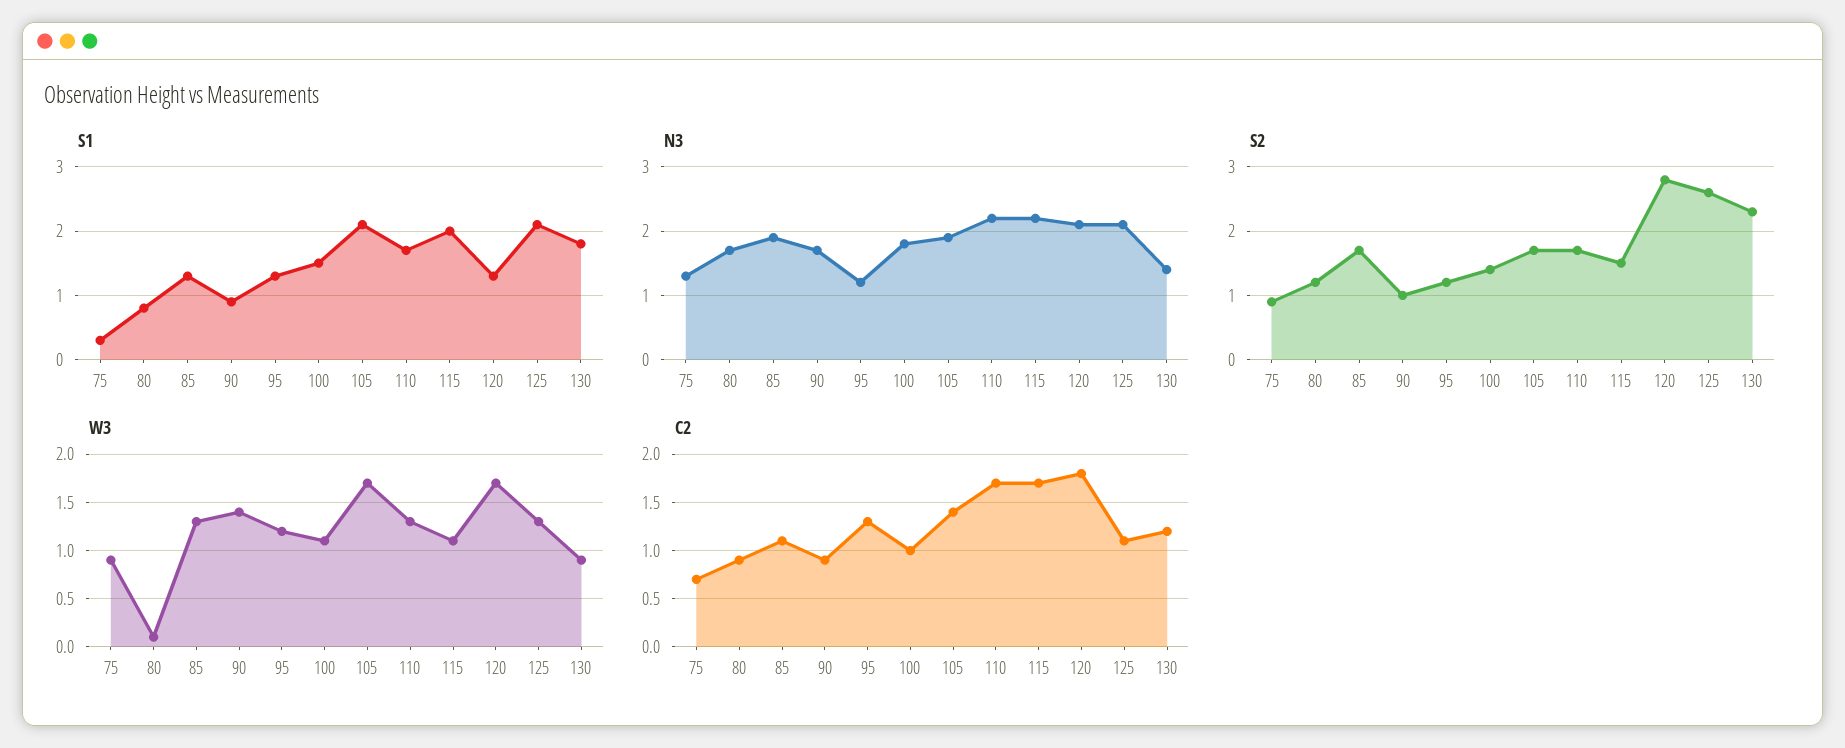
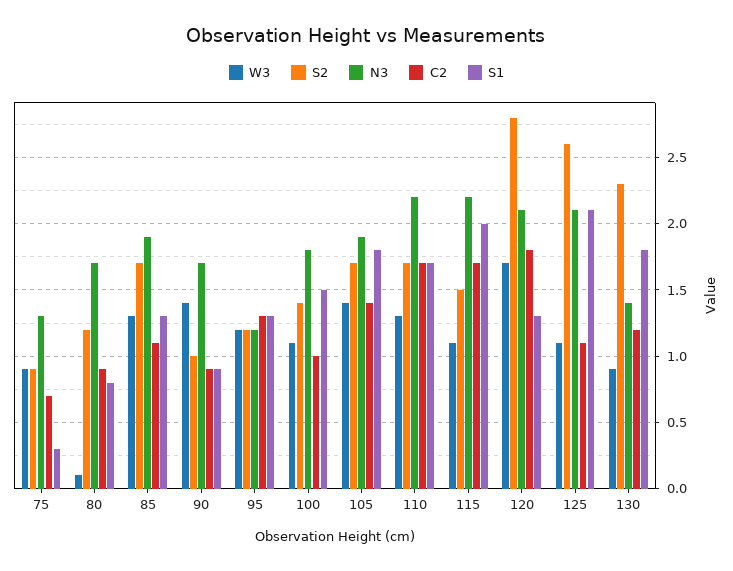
  {
    "S1": {
      "75": 0.3,
      "80": 0.8,
      "85": 1.3,
      "90": 0.9,
      "95": 1.3,
      "100": 1.5,
-     "105": 2.1,
+     "105": 1.8,
      "110": 1.7,
      "115": 2,
      "120": 1.3,
      "125": 2.1,
      "130": 1.8
    },
    "N3": {
      "75": 1.3,
      "80": 1.7,
      "85": 1.9,
      "90": 1.7,
      "95": 1.2,
      "100": 1.8,
      "105": 1.9,
      "110": 2.2,
      "115": 2.2,
      "120": 2.1,
      "125": 2.1,
      "130": 1.4
    },
    "S2": {
      "75": 0.9,
      "80": 1.2,
      "85": 1.7,
      "90": 1,
      "95": 1.2,
      "100": 1.4,
      "105": 1.7,
      "110": 1.7,
      "115": 1.5,
      "120": 2.8,
      "125": 2.6,
      "130": 2.3
    },
    "W3": {
      "75": 0.9,
      "80": 0.1,
      "85": 1.3,
      "90": 1.4,
      "95": 1.2,
      "100": 1.1,
-     "105": 1.7,
+     "105": 1.4,
      "110": 1.3,
      "115": 1.1,
      "120": 1.7,
-     "125": 1.3,
+     "125": 1.1,
      "130": 0.9
    },
    "C2": {
      "75": 0.7,
      "80": 0.9,
      "85": 1.1,
      "90": 0.9,
      "95": 1.3,
      "100": 1,
      "105": 1.4,
      "110": 1.7,
      "115": 1.7,
      "120": 1.8,
      "125": 1.1,
      "130": 1.2
    }
  }

